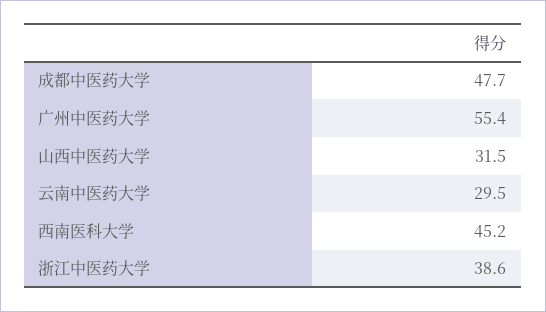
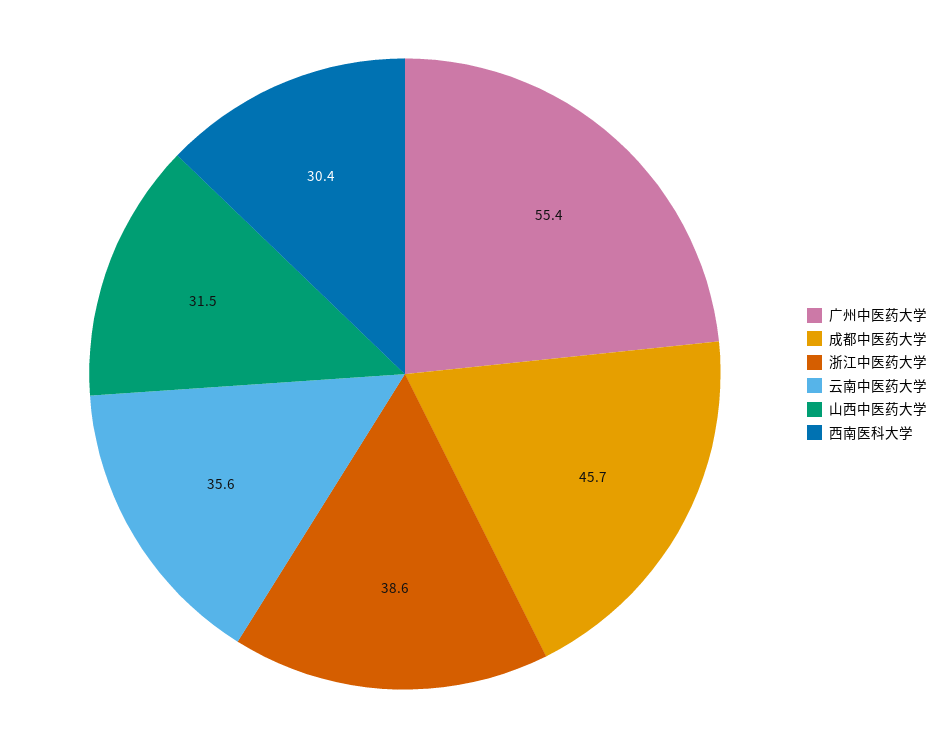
  {
-   "成都中医药大学": 47.7,
+   "成都中医药大学": 45.7,
    "广州中医药大学": 55.4,
    "山西中医药大学": 31.5,
-   "云南中医药大学": 29.5,
+   "云南中医药大学": 35.6,
-   "西南医科大学": 45.2,
+   "西南医科大学": 30.4,
    "浙江中医药大学": 38.6
  }

